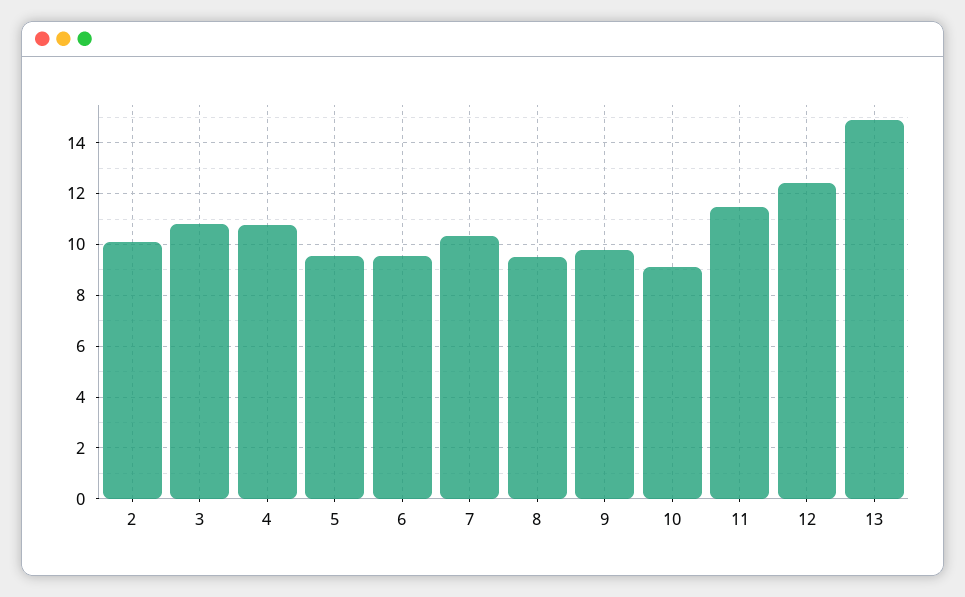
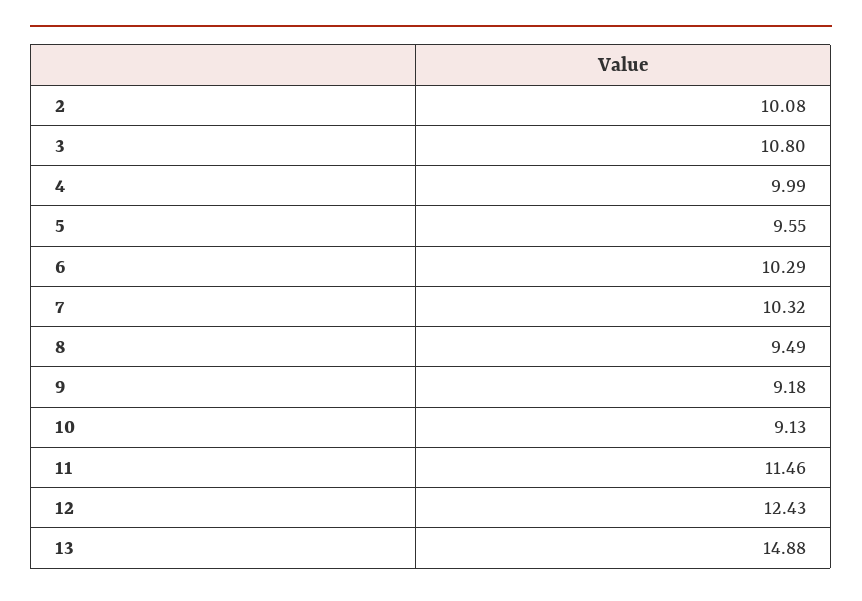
  {
    "2": 10.08,
    "3": 10.8,
-   "4": 10.75,
+   "4": 9.99,
    "5": 9.55,
-   "6": 9.5,
+   "6": 10.29,
    "7": 10.32,
    "8": 9.49,
-   "9": 9.75,
+   "9": 9.18,
    "10": 9.13,
    "11": 11.46,
    "12": 12.43,
    "13": 14.88
  }

